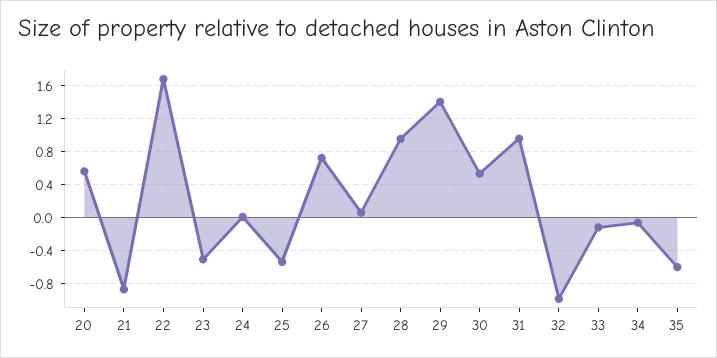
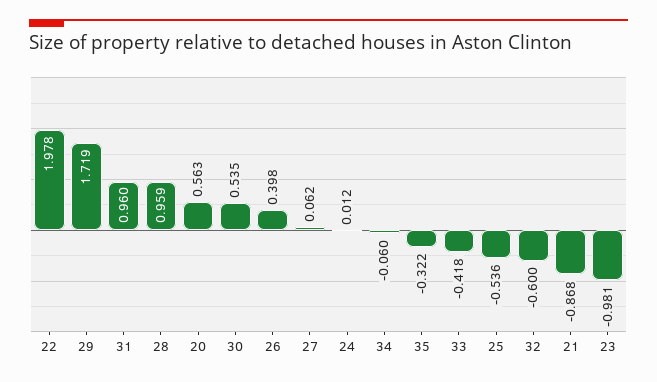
  {
    "20": 0.563,
    "21": -0.868,
-   "22": 1.7,
+   "22": 1.978,
-   "23": -0.5,
+   "23": -0.981,
    "24": 0.012,
    "25": -0.536,
-   "26": 0.7,
+   "26": 0.398,
    "27": 0.062,
    "28": 0.959,
-   "29": 1.4,
+   "29": 1.719,
    "30": 0.535,
    "31": 0.96,
-   "32": -1,
+   "32": -0.6,
-   "33": -0.1,
+   "33": -0.418,
    "34": -0.06,
-   "35": -0.6
+   "35": -0.322
  }

